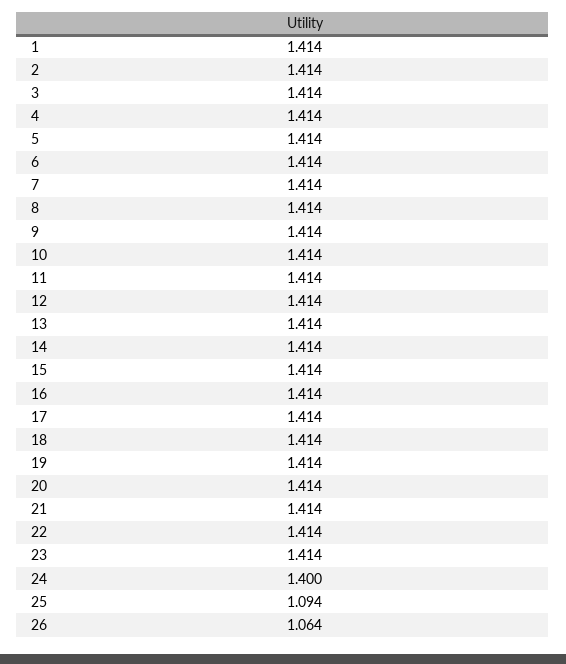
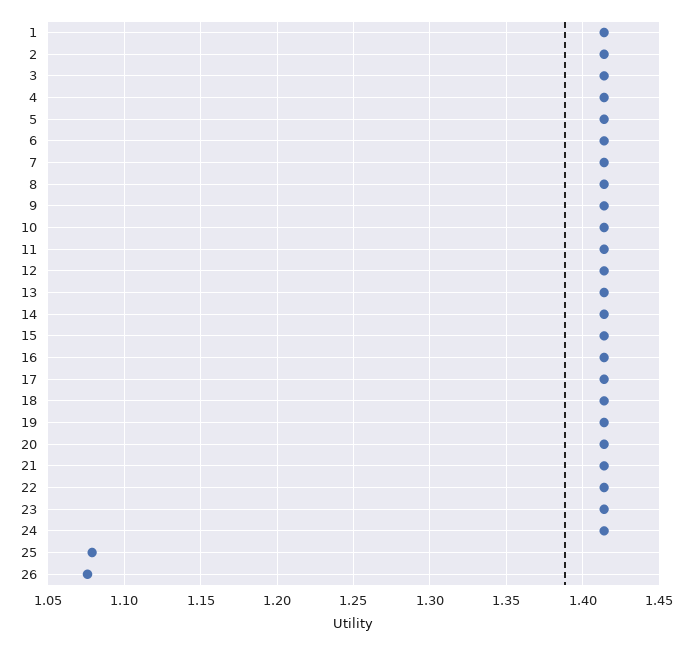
  {
    "1": 1.414,
    "2": 1.414,
    "3": 1.414,
    "4": 1.414,
    "5": 1.414,
    "6": 1.414,
    "7": 1.414,
    "8": 1.414,
    "9": 1.414,
    "10": 1.414,
    "11": 1.414,
    "12": 1.414,
    "13": 1.414,
    "14": 1.414,
    "15": 1.414,
    "16": 1.414,
    "17": 1.414,
    "18": 1.414,
    "19": 1.414,
    "20": 1.414,
    "21": 1.414,
    "22": 1.414,
    "23": 1.414,
-   "24": 1.4,
+   "24": 1.415,
-   "25": 1.094,
+   "25": 1.08,
-   "26": 1.064
+   "26": 1.075
  }

